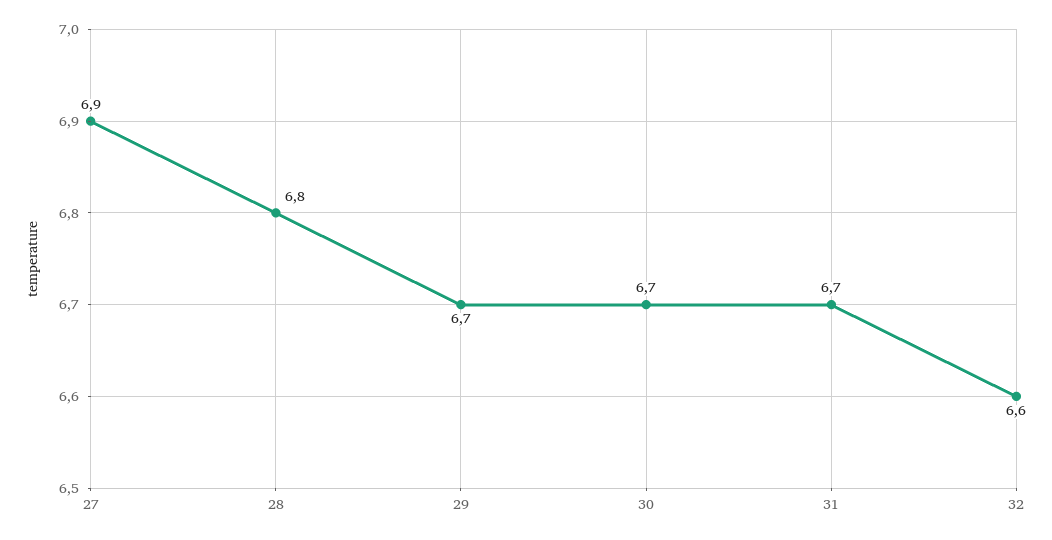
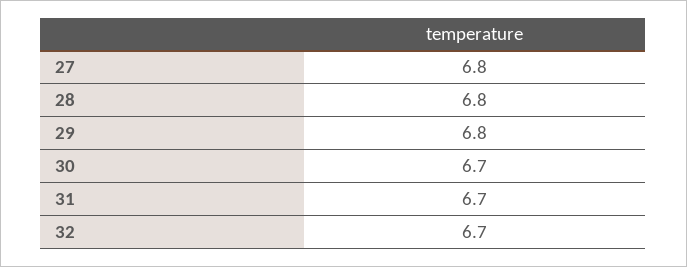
  {
-   "27": 6.9,
+   "27": 6.8,
    "28": 6.8,
-   "29": 6.7,
+   "29": 6.8,
    "30": 6.7,
    "31": 6.7,
-   "32": 6.6
+   "32": 6.7
  }

